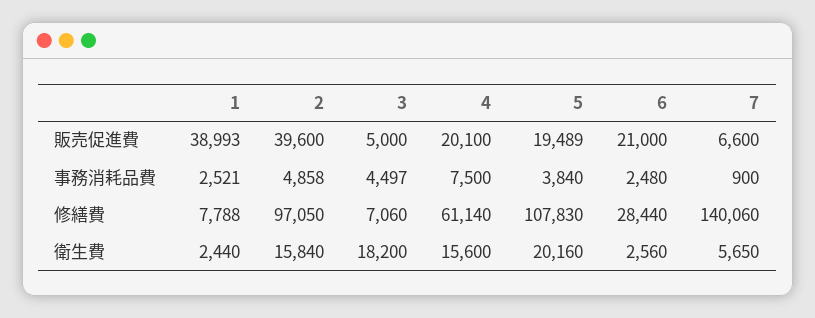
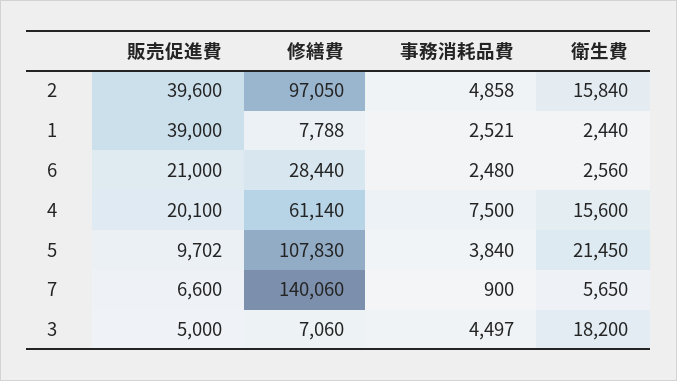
  {
    "1": {
-     "販売促進費": 38993,
+     "販売促進費": 39000,
      "事務消耗品費": 2521,
      "修繕費": 7788,
      "衛生費": 2440
    },
    "2": {
      "販売促進費": 39600,
      "事務消耗品費": 4858,
      "修繕費": 97050,
      "衛生費": 15840
    },
    "3": {
      "販売促進費": 5000,
      "事務消耗品費": 4497,
      "修繕費": 7060,
      "衛生費": 18200
    },
    "4": {
      "販売促進費": 20100,
      "事務消耗品費": 7500,
      "修繕費": 61140,
      "衛生費": 15600
    },
    "5": {
-     "販売促進費": 19489,
+     "販売促進費": 9702,
      "事務消耗品費": 3840,
      "修繕費": 107830,
-     "衛生費": 20160
+     "衛生費": 21450
    },
    "6": {
      "販売促進費": 21000,
      "事務消耗品費": 2480,
      "修繕費": 28440,
      "衛生費": 2560
    },
    "7": {
      "販売促進費": 6600,
      "事務消耗品費": 900,
      "修繕費": 140060,
      "衛生費": 5650
    }
  }

